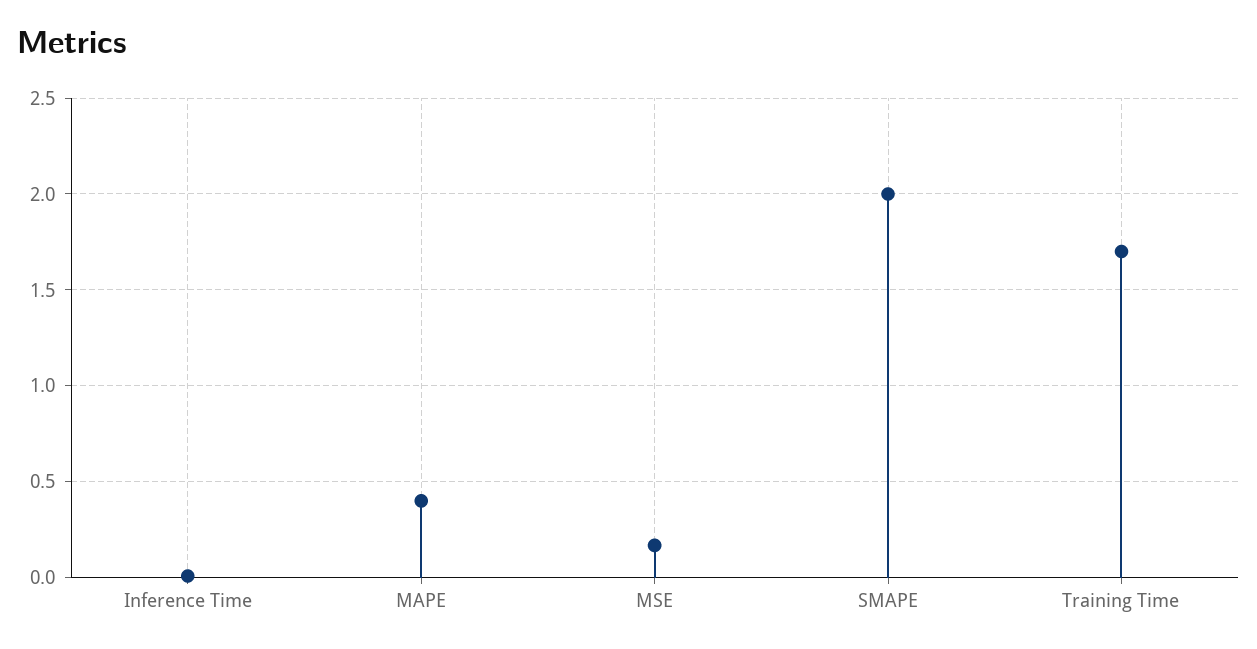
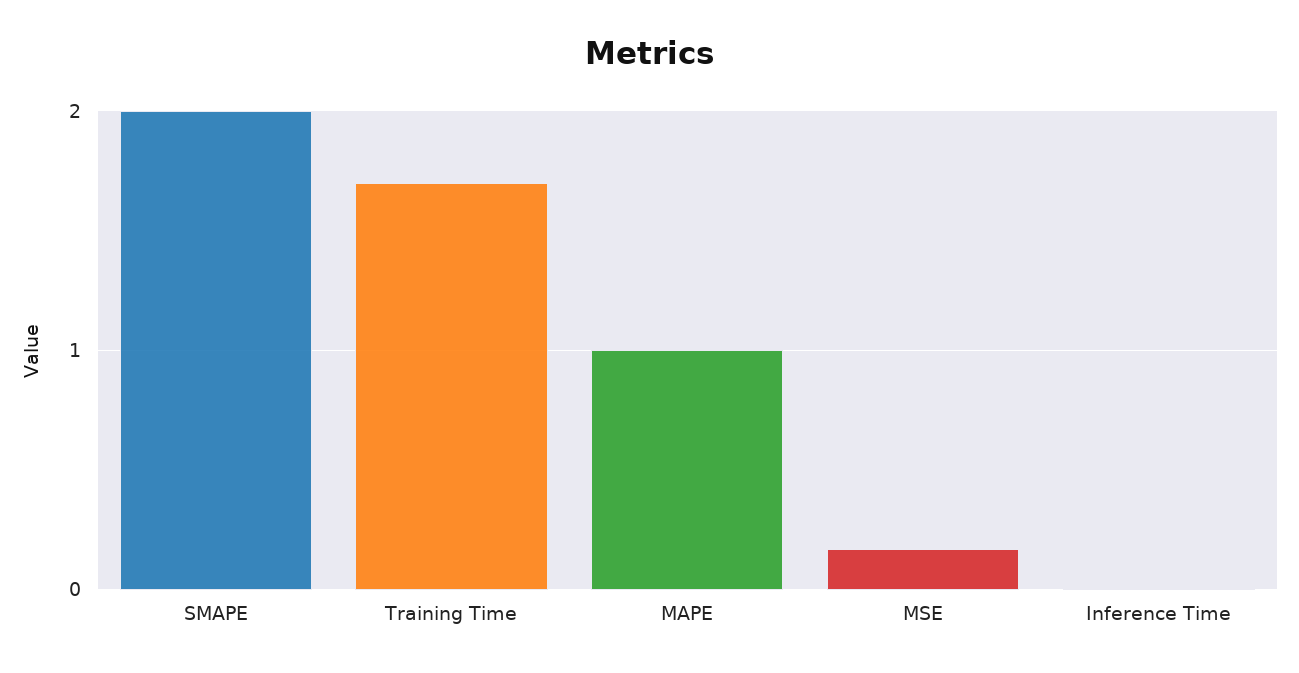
  {
    "Inference Time": 0,
-   "MAPE": 0.4,
+   "MAPE": 1,
    "MSE": 0.15,
    "SMAPE": 2,
    "Training Time": 1.7
  }

